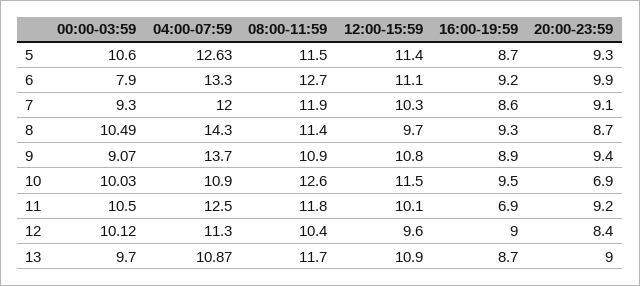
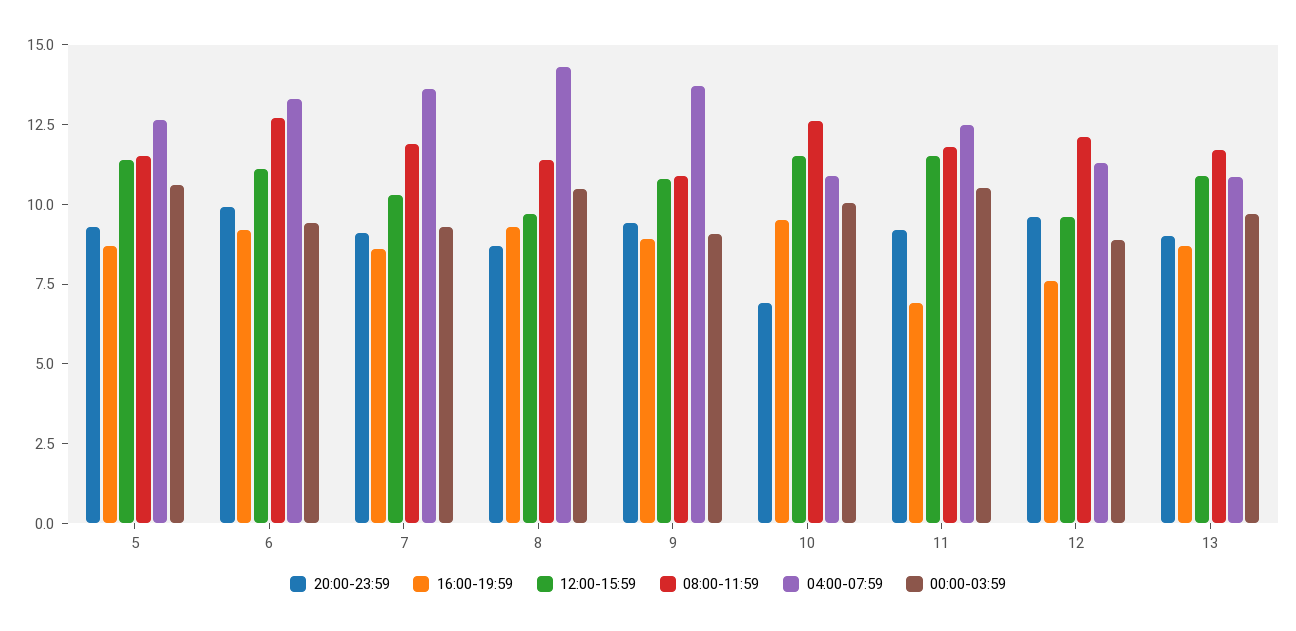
  {
    "00:00-03:59": {
      "5": 10.6,
-     "6": 7.9,
+     "6": 9.5,
      "7": 9.3,
      "8": 10.49,
      "9": 9.07,
      "10": 10.03,
      "11": 10.5,
-     "12": 10.12,
+     "12": 9,
      "13": 9.7
    },
    "04:00-07:59": {
      "5": 12.63,
      "6": 13.3,
-     "7": 12,
+     "7": 13.5,
      "8": 14.3,
      "9": 13.7,
      "10": 10.9,
      "11": 12.5,
      "12": 11.3,
      "13": 10.87
    },
    "08:00-11:59": {
      "5": 11.5,
      "6": 12.7,
      "7": 11.9,
      "8": 11.4,
      "9": 10.9,
      "10": 12.6,
      "11": 11.8,
-     "12": 10.4,
+     "12": 12,
      "13": 11.7
    },
    "12:00-15:59": {
      "5": 11.4,
      "6": 11.1,
      "7": 10.3,
      "8": 9.7,
      "9": 10.8,
      "10": 11.5,
-     "11": 10.1,
+     "11": 11.5,
      "12": 9.6,
      "13": 10.9
    },
    "16:00-19:59": {
      "5": 8.7,
      "6": 9.2,
      "7": 8.6,
      "8": 9.3,
      "9": 8.9,
      "10": 9.5,
      "11": 6.9,
-     "12": 9,
+     "12": 7.5,
      "13": 8.7
    },
    "20:00-23:59": {
      "5": 9.3,
      "6": 9.9,
      "7": 9.1,
      "8": 8.7,
      "9": 9.4,
      "10": 6.9,
      "11": 9.2,
-     "12": 8.4,
+     "12": 9.5,
      "13": 9
    }
  }

